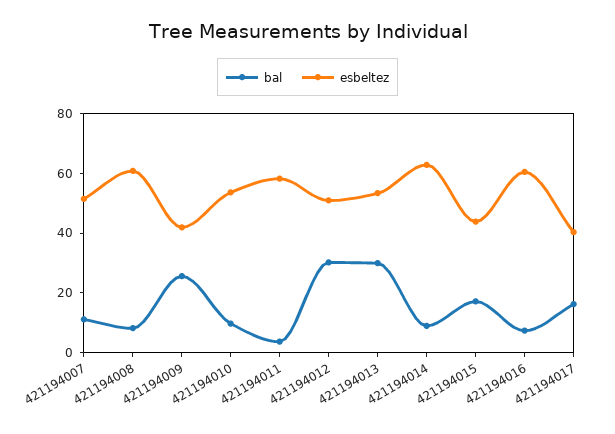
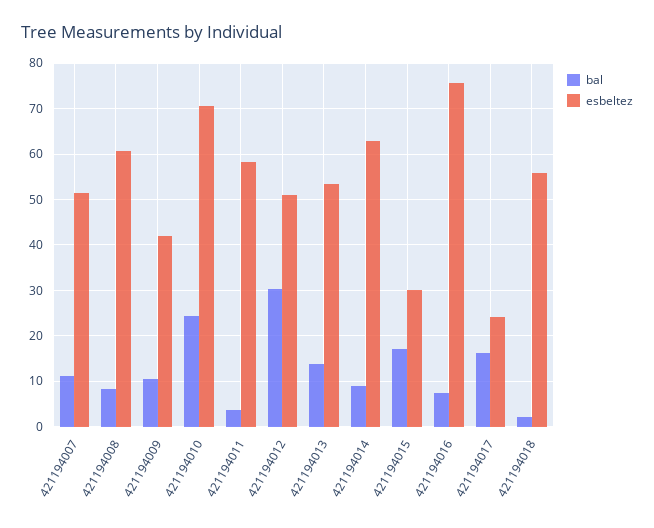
  {
    "bal": {
      "421194007": 12,
      "421194008": 8,
-     "421194009": 25,
+     "421194009": 10,
-     "421194010": 10,
+     "421194010": 24,
      "421194011": 4,
      "421194012": 30,
-     "421194013": 30,
+     "421194013": 14,
      "421194014": 8,
      "421194015": 18,
      "421194016": 8,
-     "421194017": 16
+     "421194017": 16,
+     "421194018": 2
    },
    "esbeltez": {
      "421194007": 52,
      "421194008": 60,
      "421194009": 42,
-     "421194010": 55,
+     "421194010": 70,
      "421194011": 58,
      "421194012": 50,
      "421194013": 54,
      "421194014": 62,
-     "421194015": 45,
+     "421194015": 30,
-     "421194016": 60,
+     "421194016": 76,
-     "421194017": 40
+     "421194017": 24,
+     "421194018": 56
    }
  }

